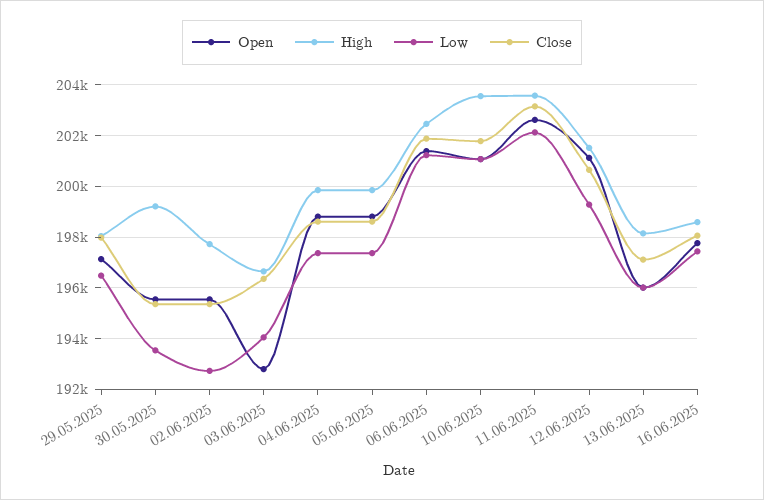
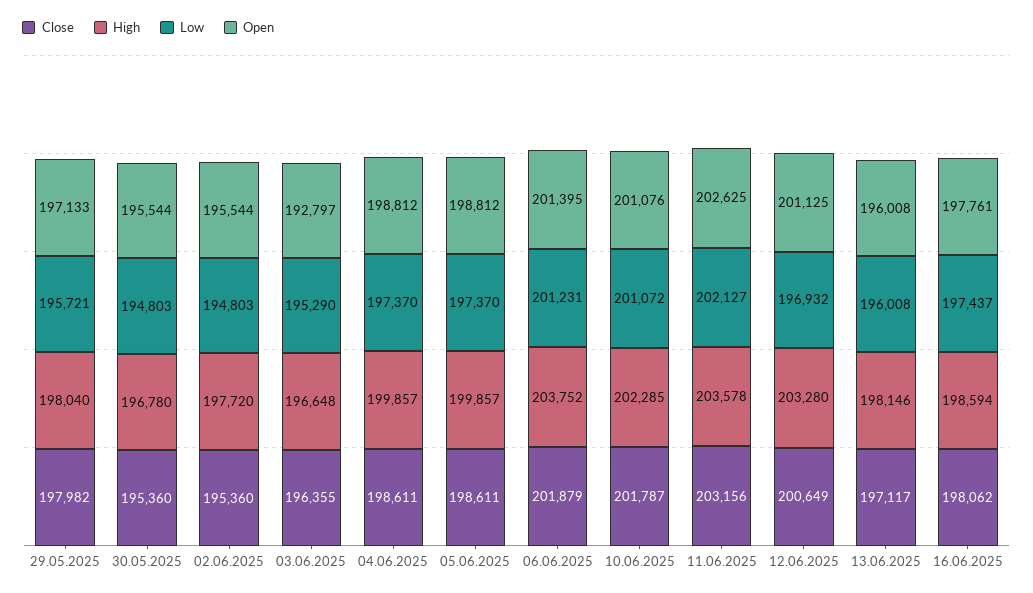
  {
    "Open": {
      "29.05.2025": 197133,
      "30.05.2025": 195544,
      "02.06.2025": 195544,
      "03.06.2025": 192797,
      "04.06.2025": 198812,
      "05.06.2025": 198812,
      "06.06.2025": 201395,
      "10.06.2025": 201076,
      "11.06.2025": 202625,
      "12.06.2025": 201125,
      "13.06.2025": 196008,
      "16.06.2025": 197761
    },
    "High": {
      "29.05.2025": 198040,
-     "30.05.2025": 199250,
+     "30.05.2025": 196780,
      "02.06.2025": 197720,
      "03.06.2025": 196648,
      "04.06.2025": 199857,
      "05.06.2025": 199857,
-     "06.06.2025": 202500,
+     "06.06.2025": 203752,
-     "10.06.2025": 203500,
+     "10.06.2025": 202285,
      "11.06.2025": 203578,
-     "12.06.2025": 201500,
+     "12.06.2025": 203280,
      "13.06.2025": 198146,
      "16.06.2025": 198594
    },
    "Low": {
-     "29.05.2025": 196500,
+     "29.05.2025": 195721,
-     "30.05.2025": 193500,
+     "30.05.2025": 194803,
-     "02.06.2025": 192750,
+     "02.06.2025": 194803,
-     "03.06.2025": 194000,
+     "03.06.2025": 195290,
      "04.06.2025": 197370,
      "05.06.2025": 197370,
      "06.06.2025": 201231,
      "10.06.2025": 201072,
      "11.06.2025": 202127,
-     "12.06.2025": 199250,
+     "12.06.2025": 196932,
      "13.06.2025": 196008,
      "16.06.2025": 197437
    },
    "Close": {
      "29.05.2025": 197982,
      "30.05.2025": 195360,
      "02.06.2025": 195360,
      "03.06.2025": 196355,
      "04.06.2025": 198611,
      "05.06.2025": 198611,
      "06.06.2025": 201879,
      "10.06.2025": 201787,
      "11.06.2025": 203156,
      "12.06.2025": 200649,
      "13.06.2025": 197117,
      "16.06.2025": 198062
    }
  }

